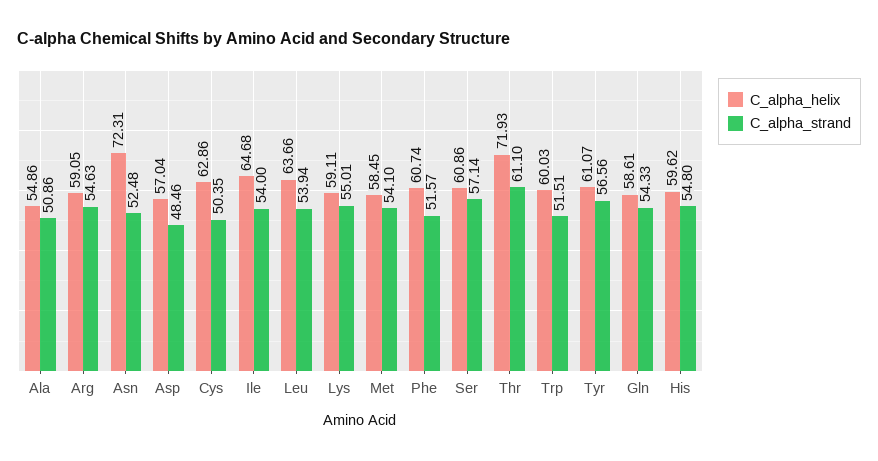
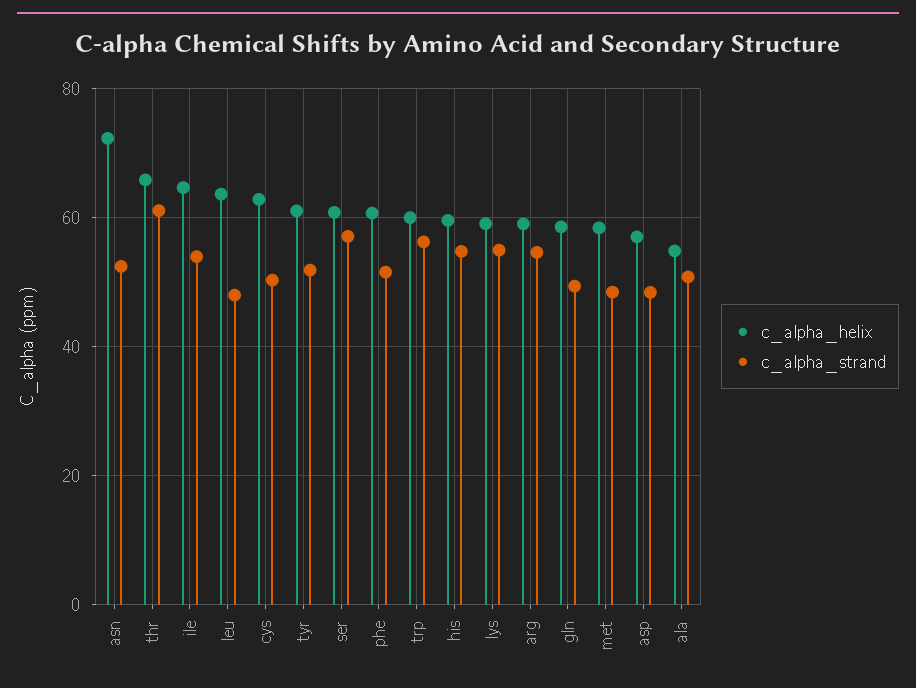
  {
    "C_alpha_helix": {
      "Ala": 54.86,
      "Arg": 59.05,
      "Asn": 72.31,
      "Asp": 57.04,
      "Cys": 62.86,
      "Ile": 64.68,
      "Leu": 63.66,
      "Lys": 59.11,
      "Met": 58.45,
      "Phe": 60.74,
      "Ser": 60.86,
-     "Thr": 71.93,
+     "Thr": 66,
      "Trp": 60.03,
      "Tyr": 61.07,
      "Gln": 58.61,
      "His": 59.62
    },
    "C_alpha_strand": {
      "Ala": 50.86,
      "Arg": 54.63,
      "Asn": 52.48,
      "Asp": 48.46,
      "Cys": 50.35,
      "Ile": 54,
-     "Leu": 53.94,
+     "Leu": 48,
      "Lys": 55.01,
-     "Met": 54.1,
+     "Met": 48,
      "Phe": 51.57,
      "Ser": 57.14,
      "Thr": 61.1,
-     "Trp": 51.51,
+     "Trp": 56,
-     "Tyr": 56.56,
+     "Tyr": 52,
-     "Gln": 54.33,
+     "Gln": 50,
      "His": 54.8
    }
  }

